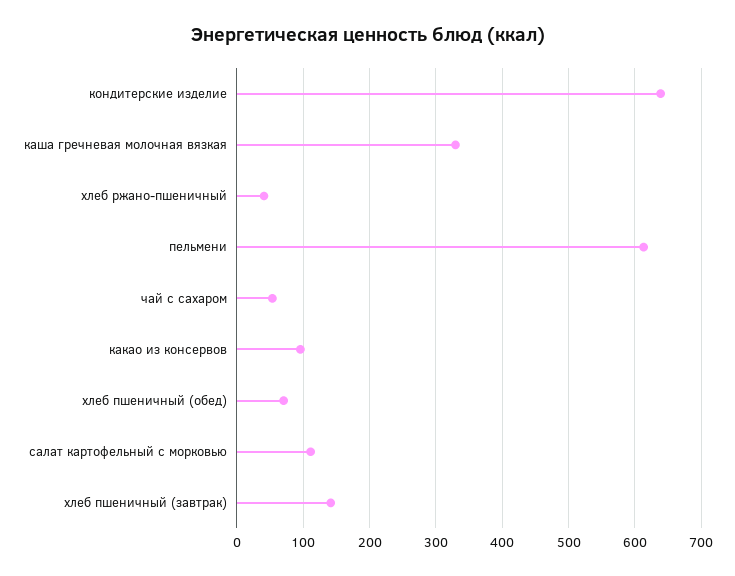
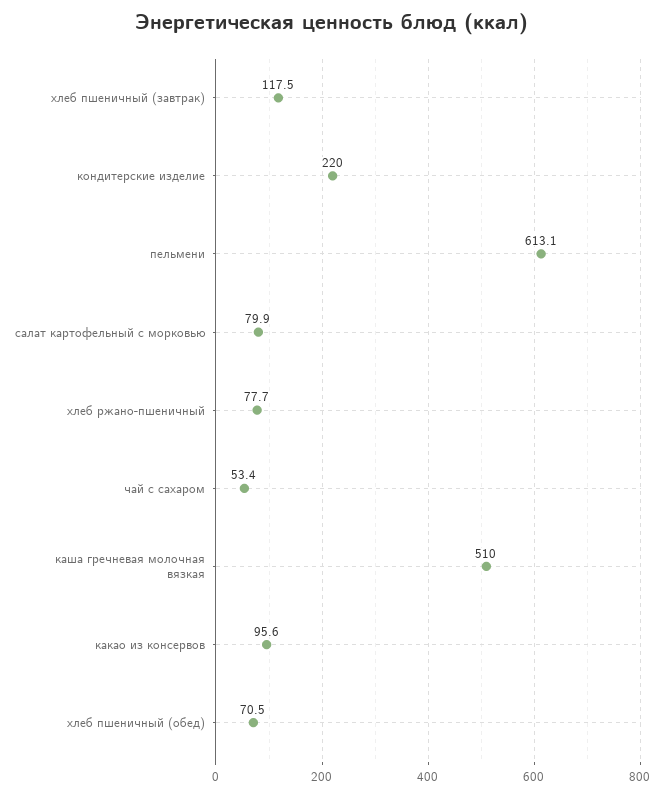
  {
-   "кондитерские изделие": 640,
+   "кондитерские изделие": 220,
-   "каша гречневая молочная вязкая": 330,
+   "каша гречневая молочная вязкая": 510,
-   "хлеб ржано-пшеничный": 40,
+   "хлеб ржано-пшеничный": 77.7,
    "пельмени": 613.1,
    "чай с сахаром": 53.4,
    "какао из консервов": 95.6,
    "хлеб пшеничный (обед)": 70.5,
-   "салат картофельный с морковью": 110,
+   "салат картофельный с морковью": 79.9,
-   "хлеб пшеничный (завтрак)": 140
+   "хлеб пшеничный (завтрак)": 117.5
  }

